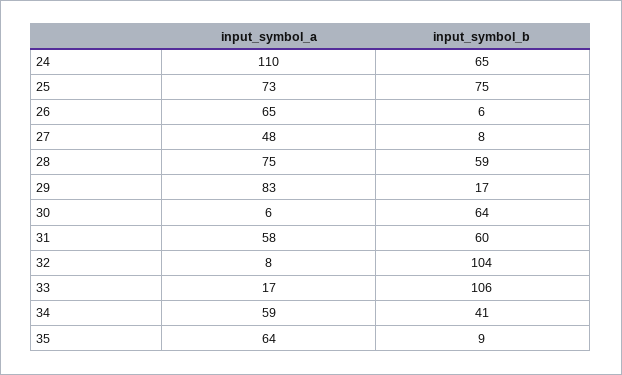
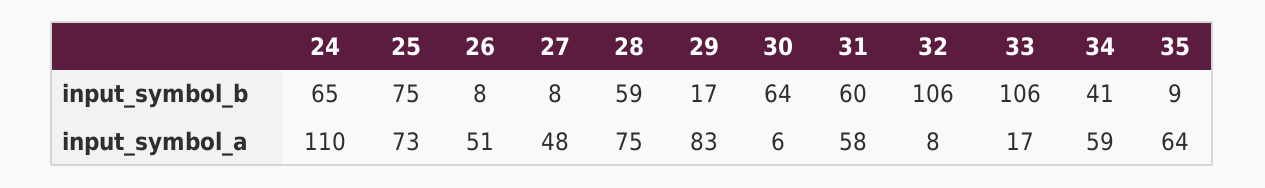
  {
    "input_symbol_a": {
      "24": 110,
      "25": 73,
-     "26": 65,
+     "26": 51,
      "27": 48,
      "28": 75,
      "29": 83,
      "30": 6,
      "31": 58,
      "32": 8,
      "33": 17,
      "34": 59,
      "35": 64
    },
    "input_symbol_b": {
      "24": 65,
      "25": 75,
-     "26": 6,
+     "26": 8,
      "27": 8,
      "28": 59,
      "29": 17,
      "30": 64,
      "31": 60,
-     "32": 104,
+     "32": 106,
      "33": 106,
      "34": 41,
      "35": 9
    }
  }

